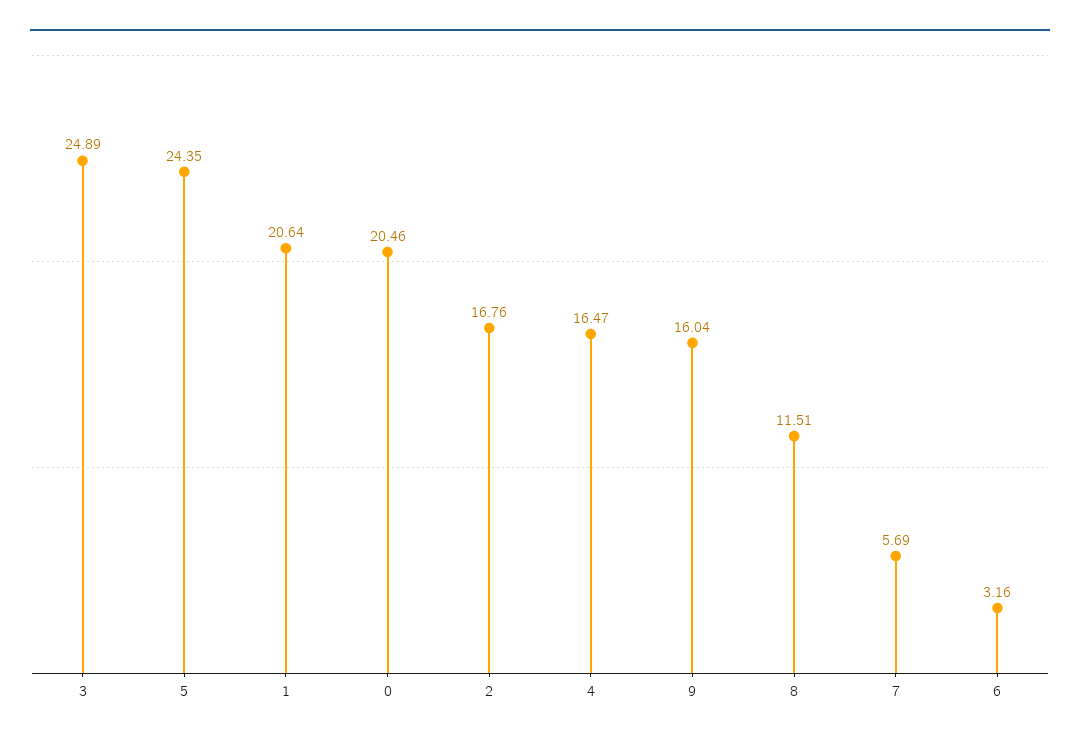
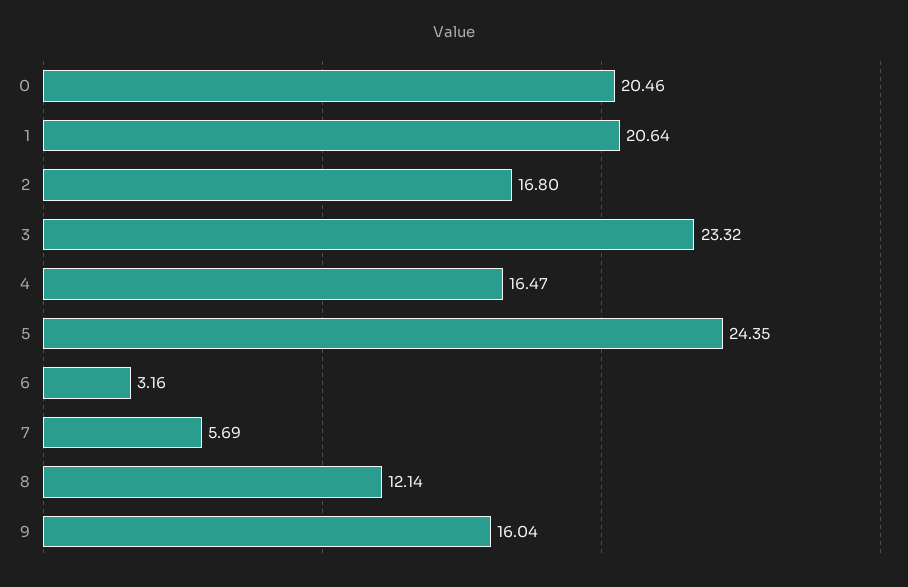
  {
-   "3": 24.89,
+   "3": 23.32,
    "5": 24.35,
    "1": 20.64,
    "0": 20.46,
-   "2": 16.76,
+   "2": 16.8,
    "4": 16.47,
    "9": 16.04,
-   "8": 11.51,
+   "8": 12.14,
    "7": 5.69,
    "6": 3.16
  }

